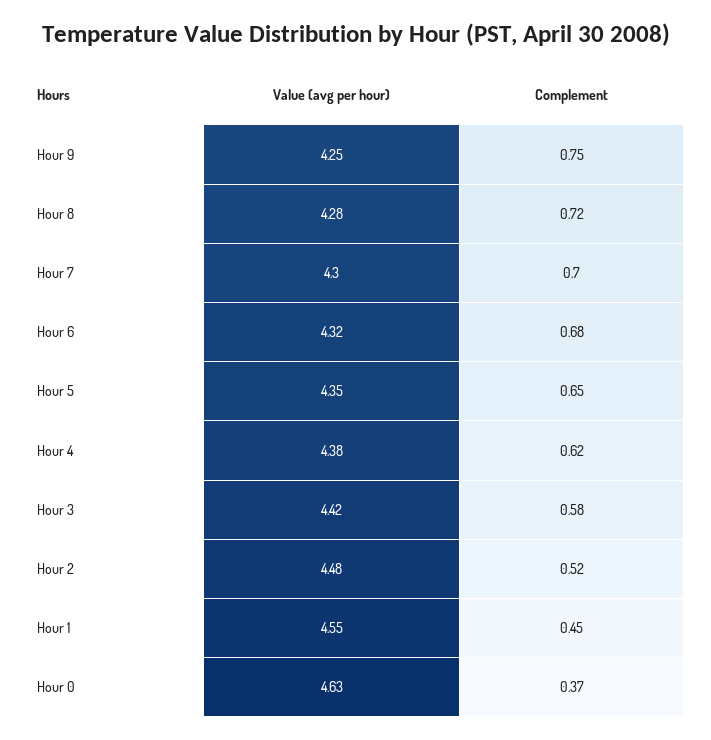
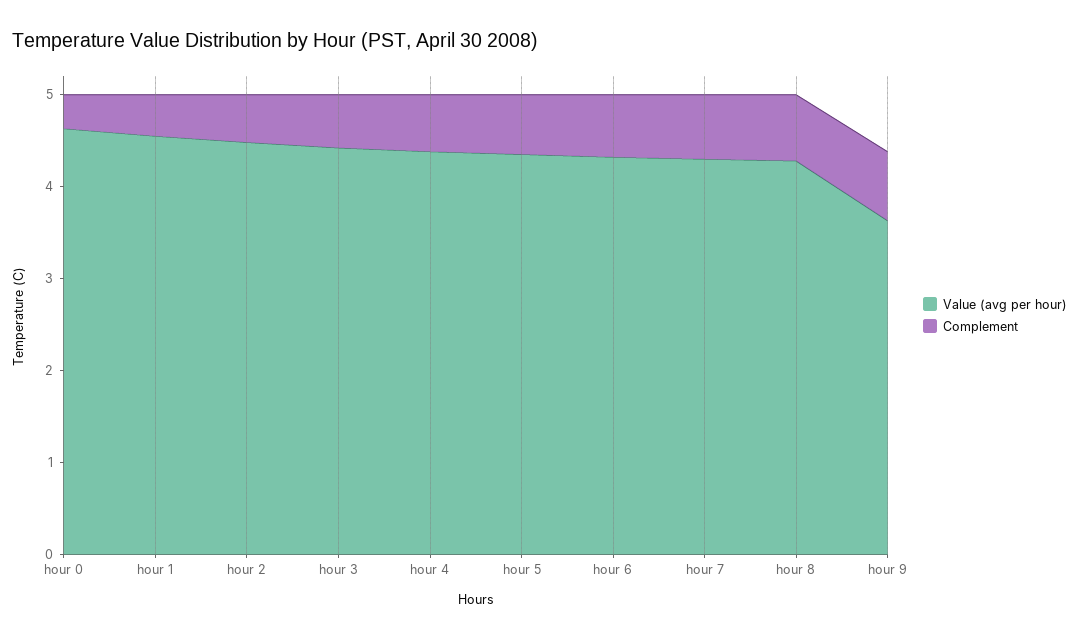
  {
    "Value (avg per hour)": {
-     "Hour 9": 4.25,
+     "Hour 9": 3.6,
      "Hour 8": 4.28,
      "Hour 7": 4.3,
      "Hour 6": 4.32,
      "Hour 5": 4.35,
      "Hour 4": 4.38,
      "Hour 3": 4.42,
      "Hour 2": 4.48,
      "Hour 1": 4.55,
      "Hour 0": 4.63
    },
    "Complement": {
      "Hour 9": 0.75,
      "Hour 8": 0.72,
      "Hour 7": 0.7,
      "Hour 6": 0.68,
      "Hour 5": 0.65,
      "Hour 4": 0.62,
      "Hour 3": 0.58,
      "Hour 2": 0.52,
      "Hour 1": 0.45,
      "Hour 0": 0.37
    }
  }

